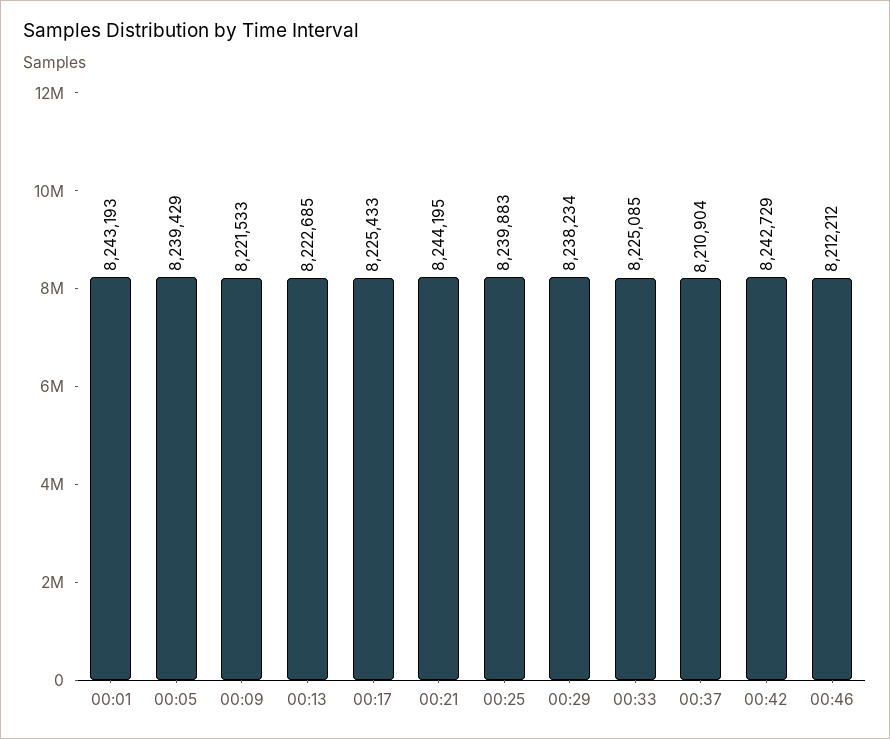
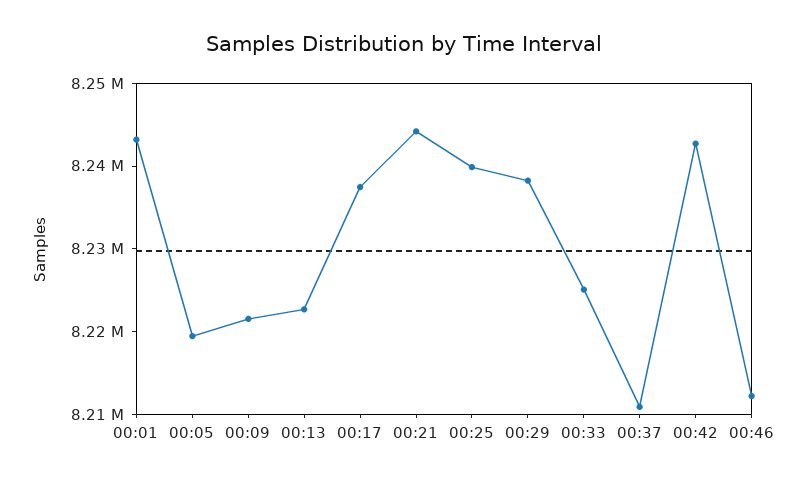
  {
    "00:01": 8243193,
-   "00:05": 8239429,
+   "00:05": 8220000,
    "00:09": 8221533,
    "00:13": 8222685,
-   "00:17": 8225433,
+   "00:17": 8238000,
    "00:21": 8244195,
    "00:25": 8239883,
    "00:29": 8238234,
    "00:33": 8225085,
    "00:37": 8210904,
    "00:42": 8242729,
    "00:46": 8212212
  }

